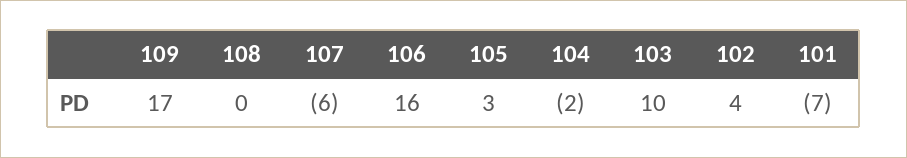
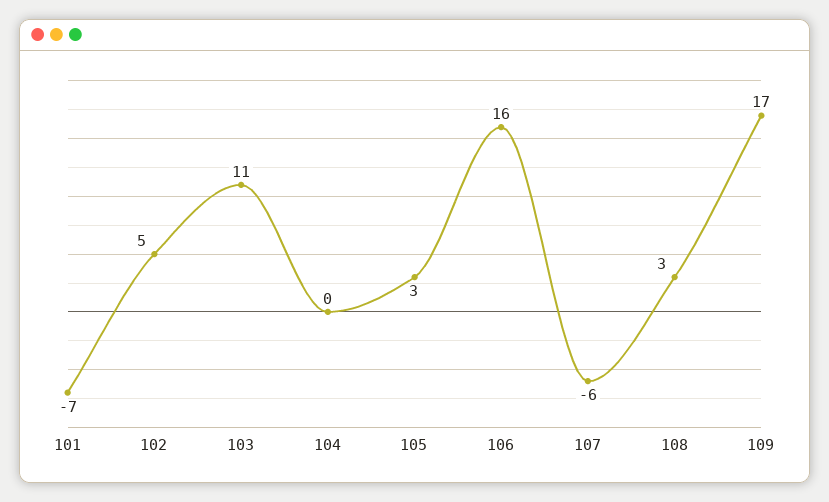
  {
    "109": 17,
-   "108": 0,
+   "108": 3,
    "107": -6,
    "106": 16,
    "105": 3,
-   "104": -2,
+   "104": 0,
-   "103": 10,
+   "103": 11,
-   "102": 4,
+   "102": 5,
    "101": -7
  }

